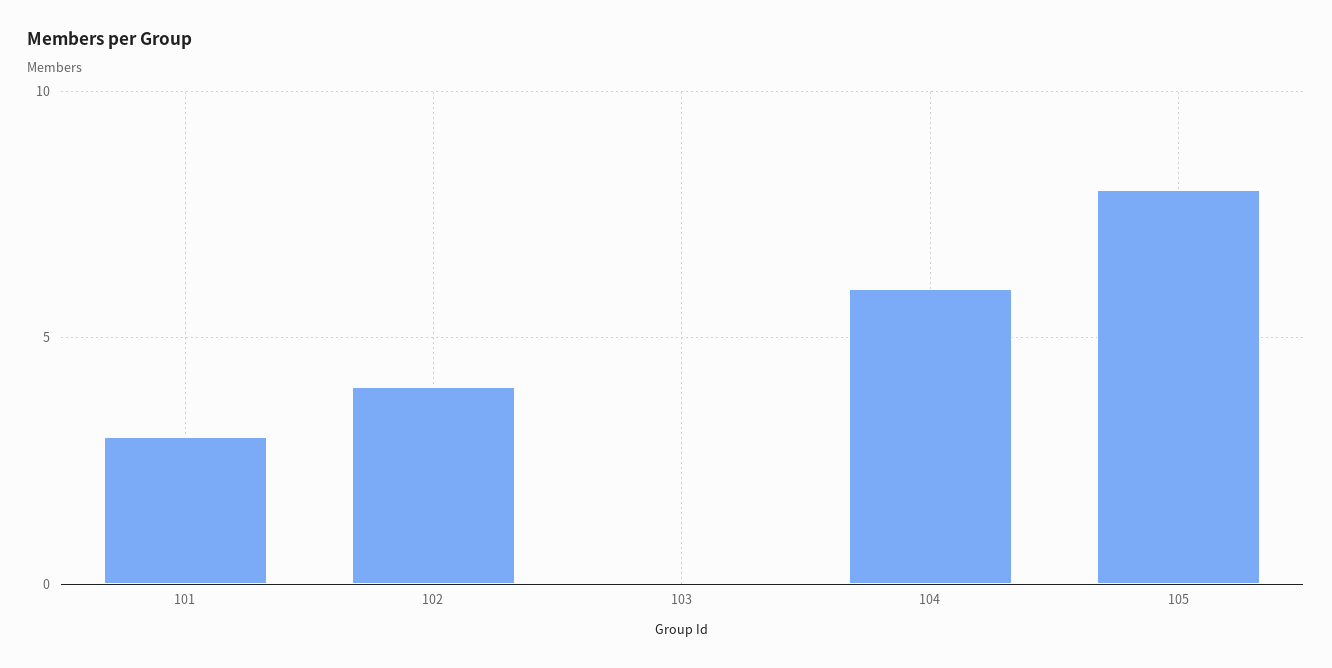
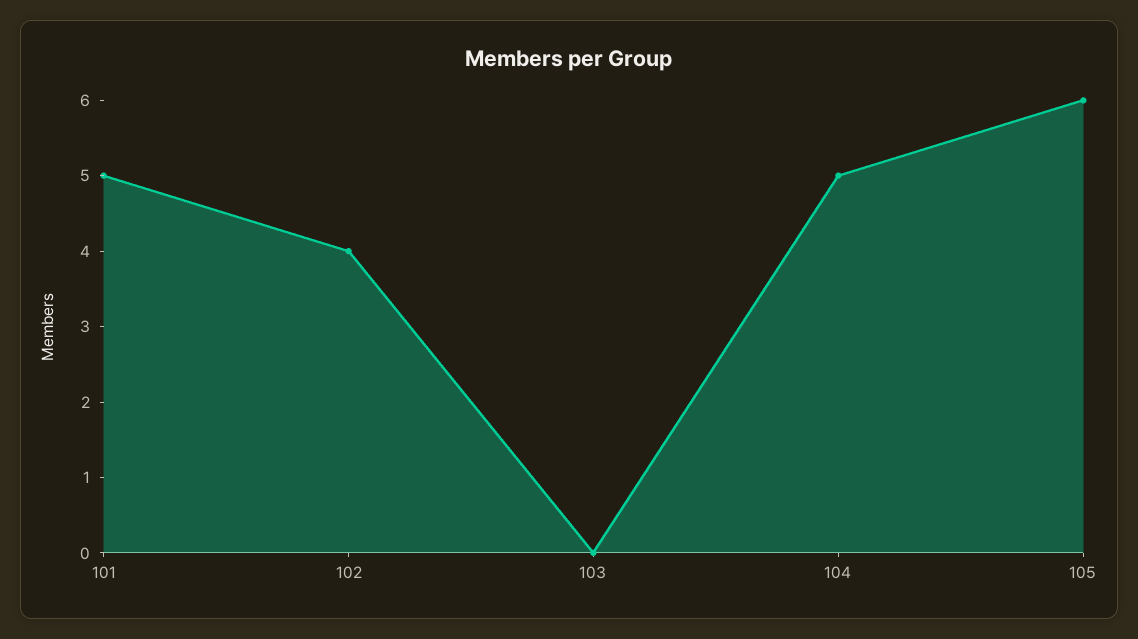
  {
-   "101": 3,
+   "101": 5,
    "102": 4,
    "103": 0,
-   "104": 6,
+   "104": 5,
-   "105": 8
+   "105": 6
  }

